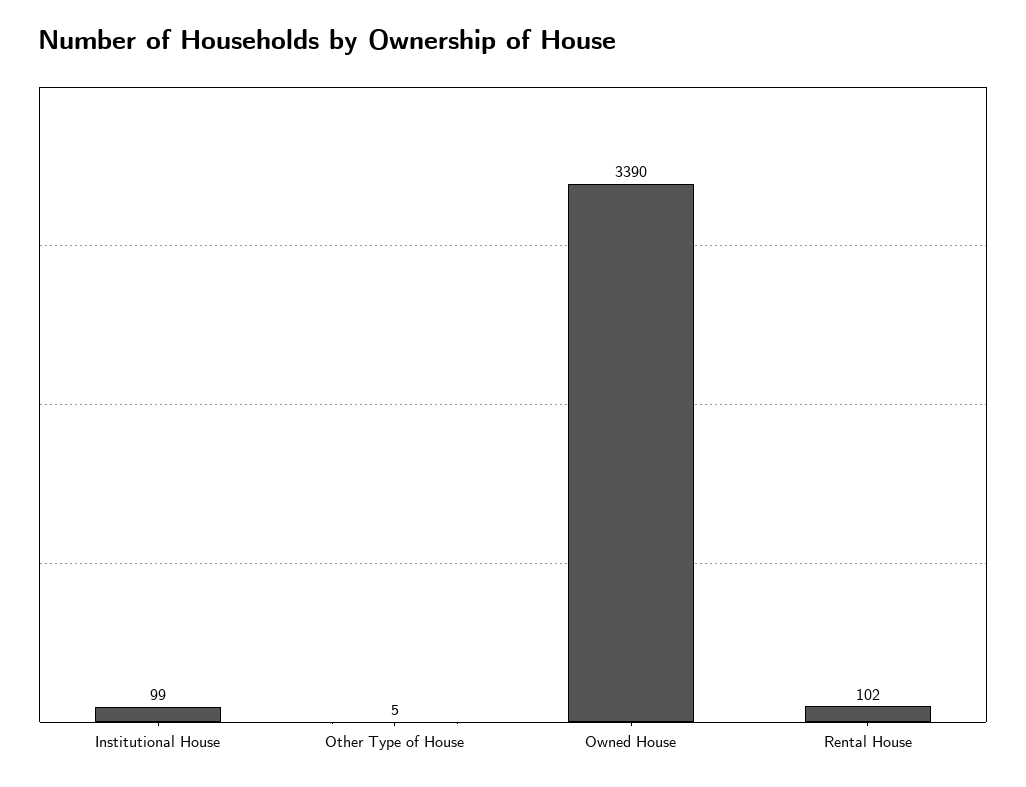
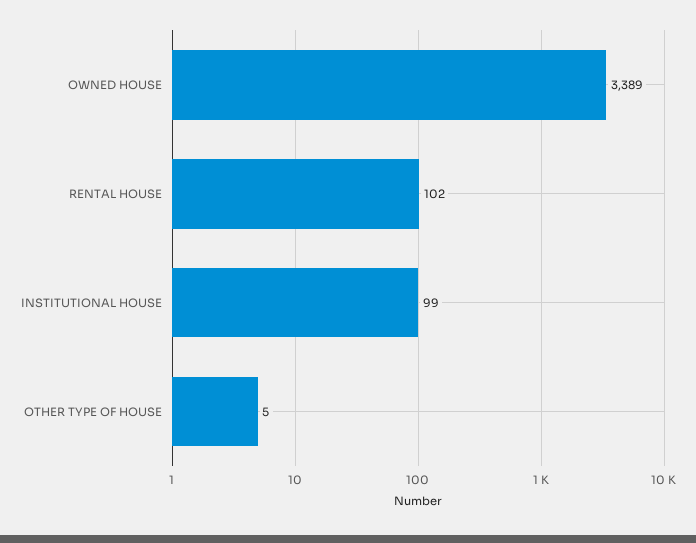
  {
    "Institutional House": 99,
    "Other Type of House": 5,
-   "Owned House": 3390,
+   "Owned House": 3389,
    "Rental House": 102
  }

